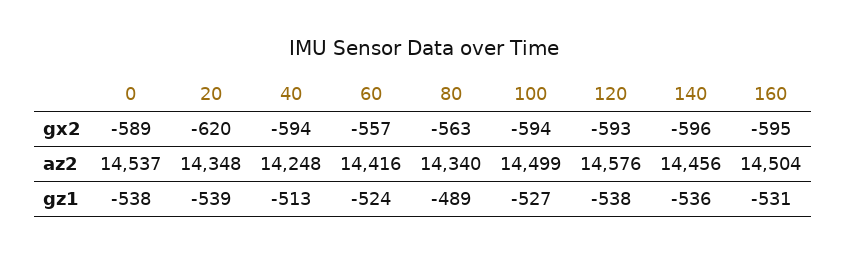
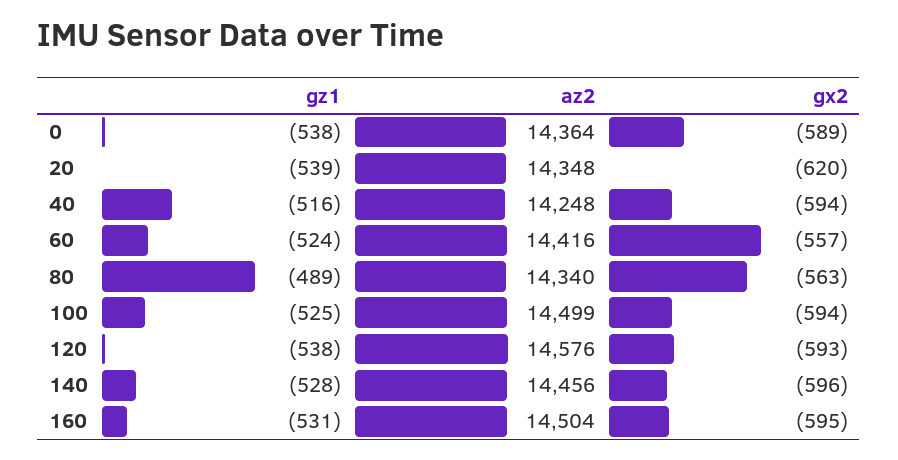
  {
    "0": {
      "gx2": -589,
-     "az2": 14537,
+     "az2": 14364,
      "gz1": -538
    },
    "20": {
      "gx2": -620,
      "az2": 14348,
      "gz1": -539
    },
    "40": {
      "gx2": -594,
      "az2": 14248,
-     "gz1": -513
+     "gz1": -516
    },
    "60": {
      "gx2": -557,
      "az2": 14416,
      "gz1": -524
    },
    "80": {
      "gx2": -563,
      "az2": 14340,
      "gz1": -489
    },
    "100": {
      "gx2": -594,
      "az2": 14499,
-     "gz1": -527
+     "gz1": -525
    },
    "120": {
      "gx2": -593,
      "az2": 14576,
      "gz1": -538
    },
    "140": {
      "gx2": -596,
      "az2": 14456,
-     "gz1": -536
+     "gz1": -528
    },
    "160": {
      "gx2": -595,
      "az2": 14504,
      "gz1": -531
    }
  }

